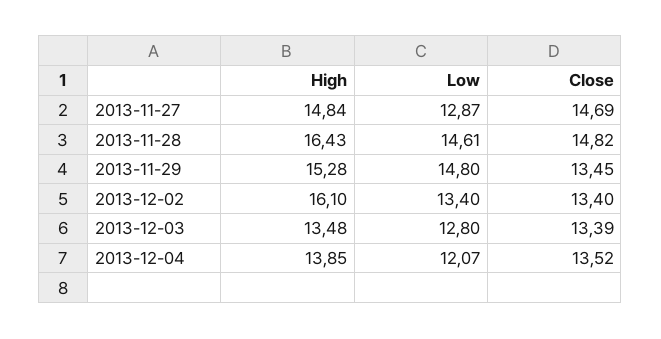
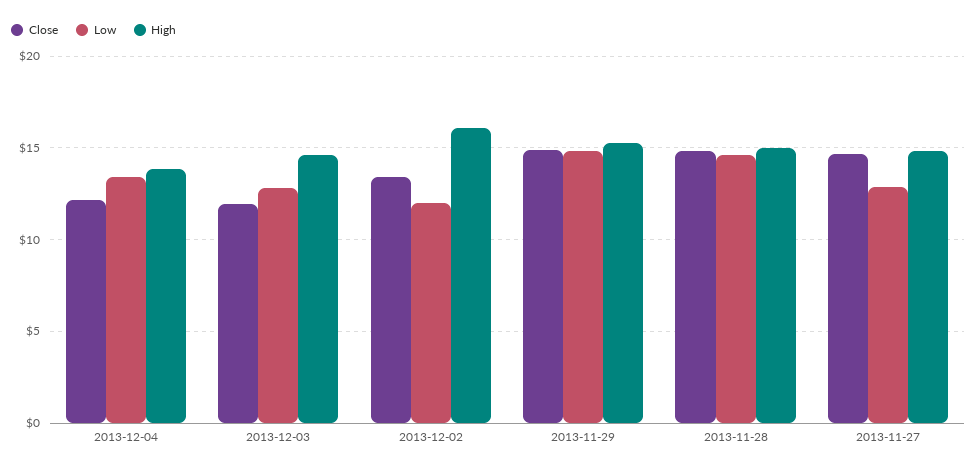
  {
    "High": {
      "2013-11-27": 14.84,
-     "2013-11-28": 16.43,
+     "2013-11-28": 15,
      "2013-11-29": 15.28,
      "2013-12-02": 16.1,
-     "2013-12-03": 13.48,
+     "2013-12-03": 14.5,
      "2013-12-04": 13.85
    },
    "Low": {
      "2013-11-27": 12.87,
      "2013-11-28": 14.61,
      "2013-11-29": 14.8,
-     "2013-12-02": 13.4,
+     "2013-12-02": 12,
      "2013-12-03": 12.8,
-     "2013-12-04": 12.07
+     "2013-12-04": 13.5
    },
    "Close": {
      "2013-11-27": 14.69,
      "2013-11-28": 14.82,
-     "2013-11-29": 13.45,
+     "2013-11-29": 15,
      "2013-12-02": 13.4,
-     "2013-12-03": 13.39,
+     "2013-12-03": 12,
-     "2013-12-04": 13.52
+     "2013-12-04": 12
    }
  }

